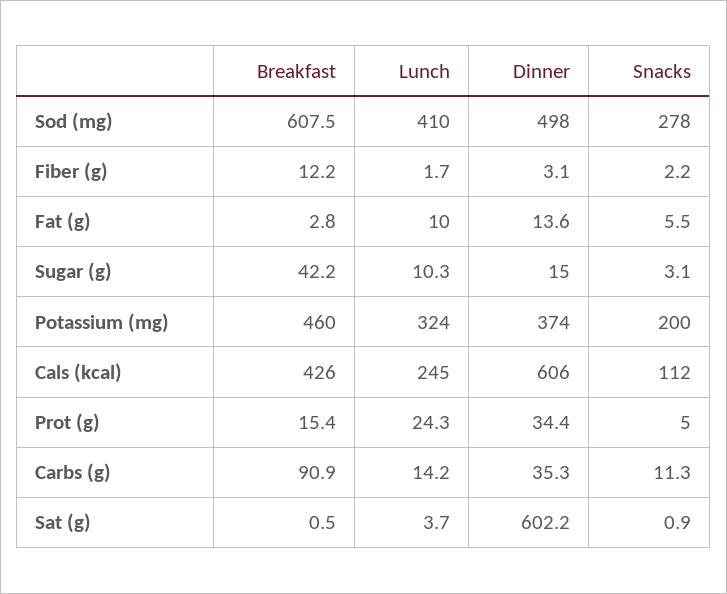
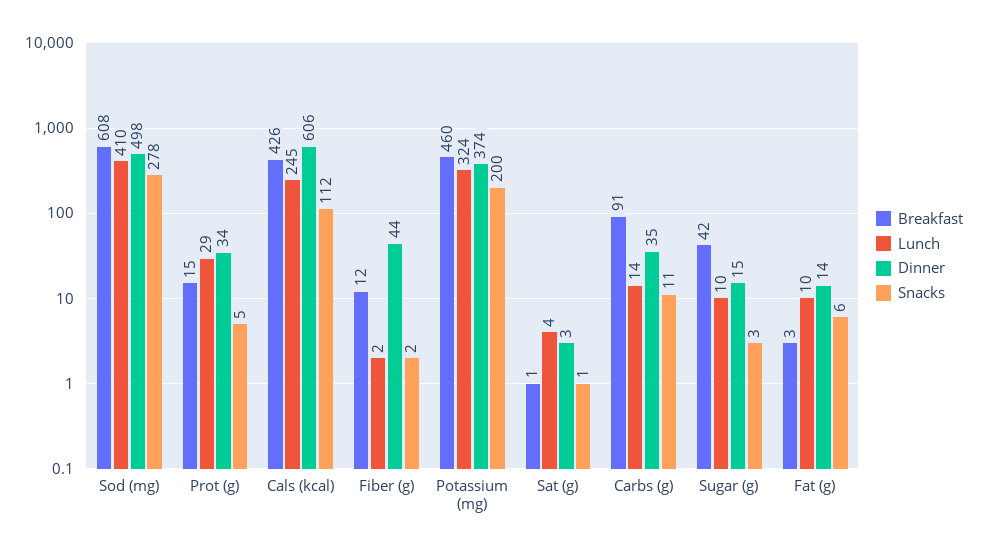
  {
    "Breakfast": {
      "Sod (mg)": 607.5,
      "Fiber (g)": 12.2,
      "Fat (g)": 2.8,
      "Sugar (g)": 42.2,
      "Potassium (mg)": 460,
      "Cals (kcal)": 426,
      "Prot (g)": 15.4,
      "Carbs (g)": 90.9,
      "Sat (g)": 0.5
    },
    "Lunch": {
      "Sod (mg)": 410,
      "Fiber (g)": 1.7,
      "Fat (g)": 10,
      "Sugar (g)": 10.3,
      "Potassium (mg)": 324,
      "Cals (kcal)": 245,
-     "Prot (g)": 24.3,
+     "Prot (g)": 29,
      "Carbs (g)": 14.2,
      "Sat (g)": 3.7
    },
    "Dinner": {
      "Sod (mg)": 498,
-     "Fiber (g)": 3.1,
+     "Fiber (g)": 44,
      "Fat (g)": 13.6,
      "Sugar (g)": 15,
      "Potassium (mg)": 374,
      "Cals (kcal)": 606,
      "Prot (g)": 34.4,
      "Carbs (g)": 35.3,
-     "Sat (g)": 602.2
+     "Sat (g)": 3
    },
    "Snacks": {
      "Sod (mg)": 278,
      "Fiber (g)": 2.2,
      "Fat (g)": 5.5,
      "Sugar (g)": 3.1,
      "Potassium (mg)": 200,
      "Cals (kcal)": 112,
      "Prot (g)": 5,
      "Carbs (g)": 11.3,
      "Sat (g)": 0.9
    }
  }

